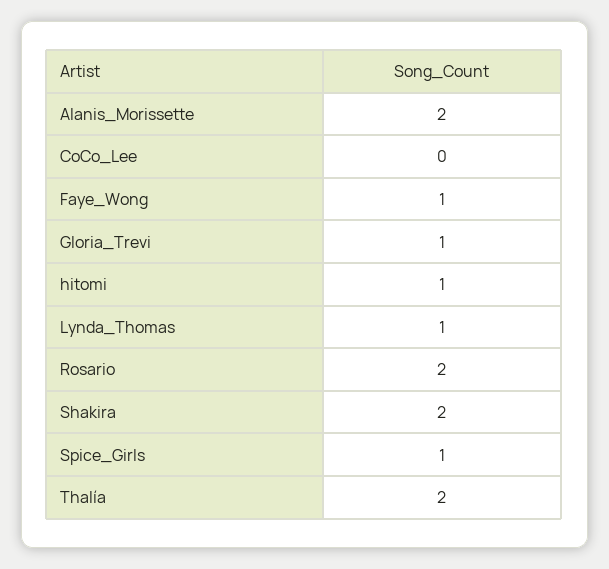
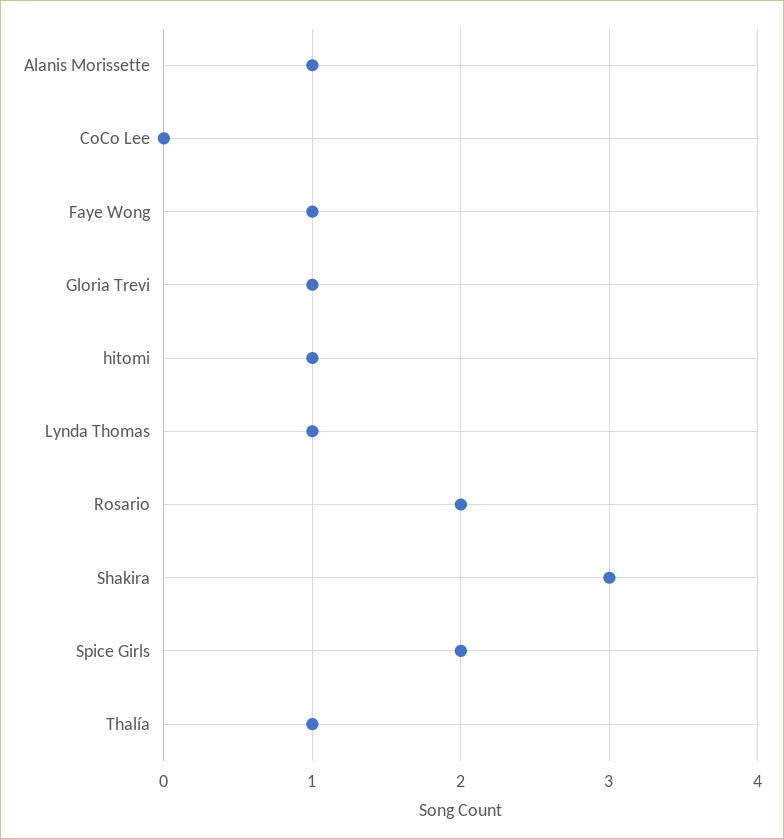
  {
-   "Alanis_Morissette": 2,
+   "Alanis_Morissette": 1,
    "CoCo_Lee": 0,
    "Faye_Wong": 1,
    "Gloria_Trevi": 1,
    "hitomi": 1,
    "Lynda_Thomas": 1,
    "Rosario": 2,
-   "Shakira": 2,
+   "Shakira": 3,
-   "Spice_Girls": 1,
+   "Spice_Girls": 2,
-   "Thalía": 2
+   "Thalía": 1
  }

